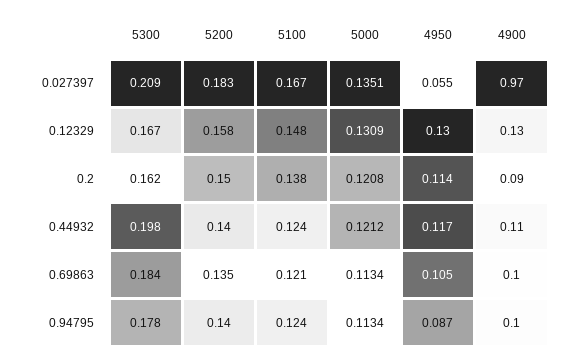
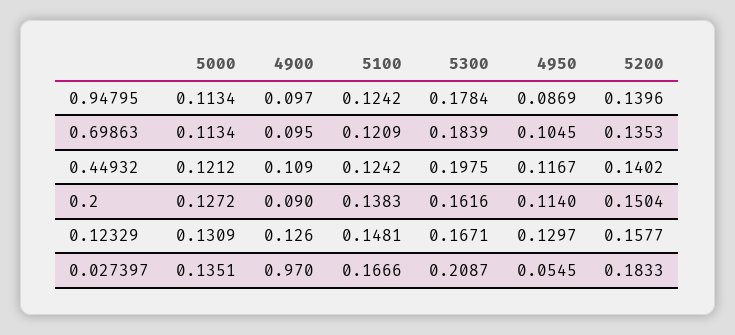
  {
    "5300": {
      "0.027397": 0.2087,
      "0.12329": 0.1671,
      "0.2": 0.1616,
      "0.44932": 0.1975,
      "0.69863": 0.1839,
      "0.94795": 0.1784
    },
    "5200": {
      "0.027397": 0.1833,
      "0.12329": 0.1577,
      "0.2": 0.1504,
      "0.44932": 0.1402,
      "0.69863": 0.1353,
      "0.94795": 0.1396
    },
    "5100": {
      "0.027397": 0.1666,
      "0.12329": 0.1481,
      "0.2": 0.1383,
      "0.44932": 0.1242,
      "0.69863": 0.1209,
      "0.94795": 0.1242
    },
    "5000": {
      "0.027397": 0.1351,
      "0.12329": 0.1309,
-     "0.2": 0.1208,
+     "0.2": 0.1272,
      "0.44932": 0.1212,
      "0.69863": 0.1134,
      "0.94795": 0.1134
    },
    "4950": {
      "0.027397": 0.0545,
      "0.12329": 0.1297,
      "0.2": 0.114,
      "0.44932": 0.1167,
      "0.69863": 0.1045,
      "0.94795": 0.0869
    },
    "4900": {
      "0.027397": 0.97,
      "0.12329": 0.126,
      "0.2": 0.09,
      "0.44932": 0.109,
      "0.69863": 0.095,
      "0.94795": 0.097
    }
  }

